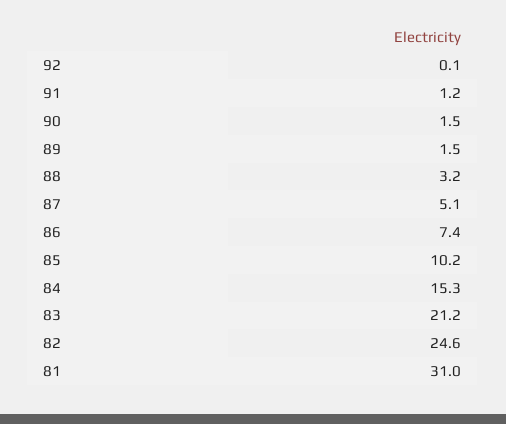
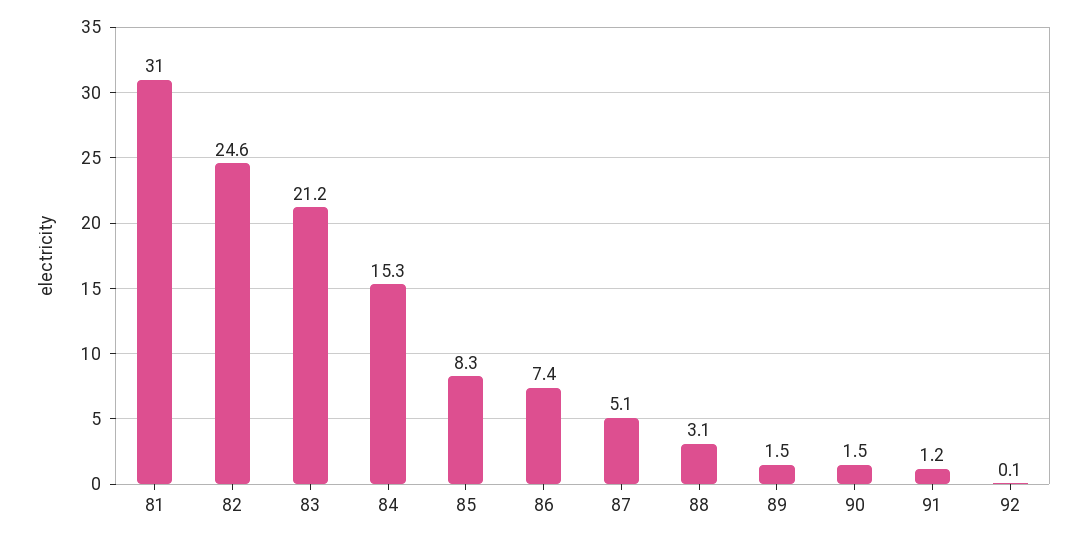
  {
    "92": 0.1,
    "91": 1.2,
    "90": 1.5,
    "89": 1.5,
-   "88": 3.2,
+   "88": 3.1,
    "87": 5.1,
    "86": 7.4,
-   "85": 10.2,
+   "85": 8.3,
    "84": 15.3,
    "83": 21.2,
    "82": 24.6,
    "81": 31
  }

